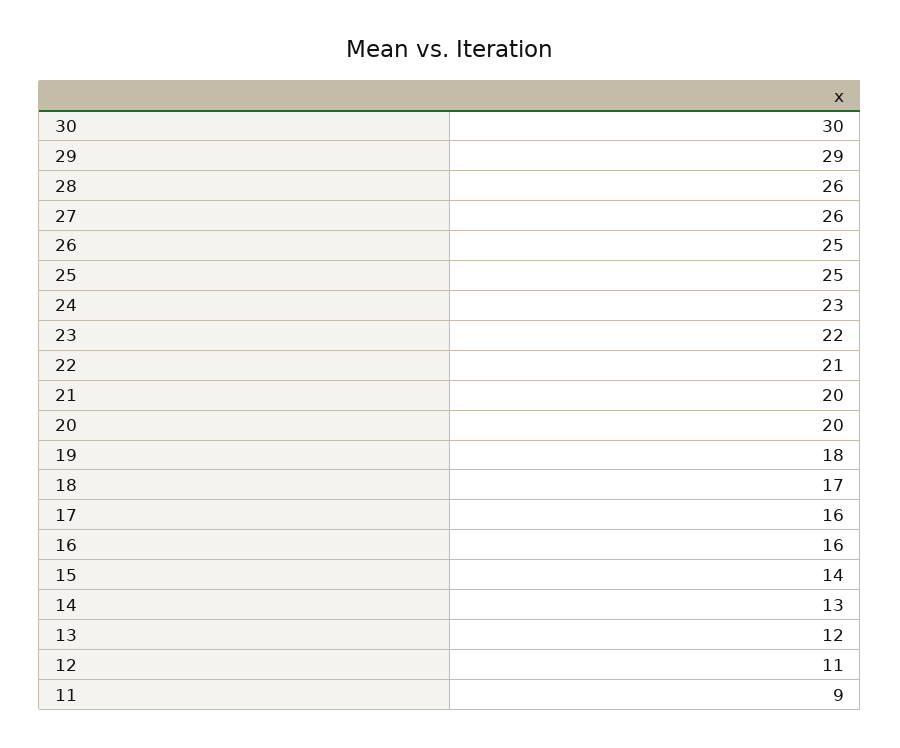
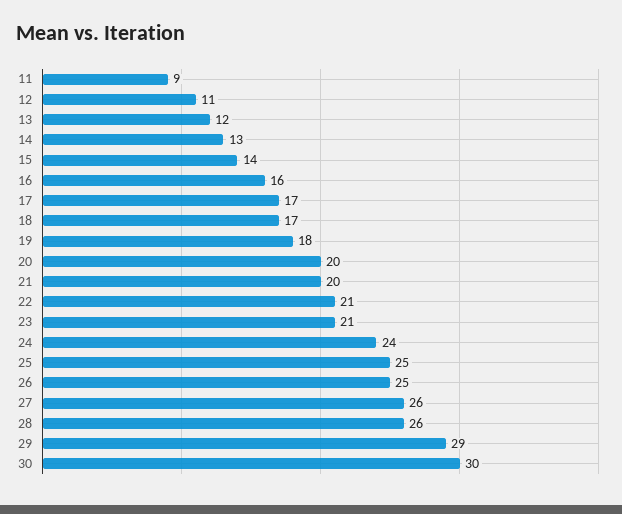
  {
    "30": 30,
    "29": 29,
    "28": 26,
    "27": 26,
    "26": 25,
    "25": 25,
-   "24": 23,
+   "24": 24,
-   "23": 22,
+   "23": 21,
    "22": 21,
    "21": 20,
    "20": 20,
    "19": 18,
    "18": 17,
-   "17": 16,
+   "17": 17,
    "16": 16,
    "15": 14,
    "14": 13,
    "13": 12,
    "12": 11,
    "11": 9
  }

